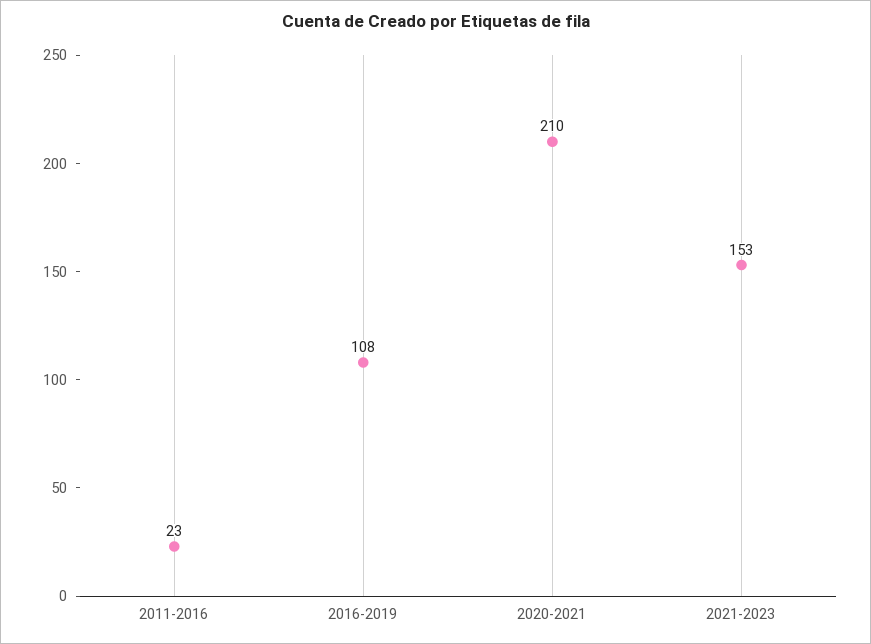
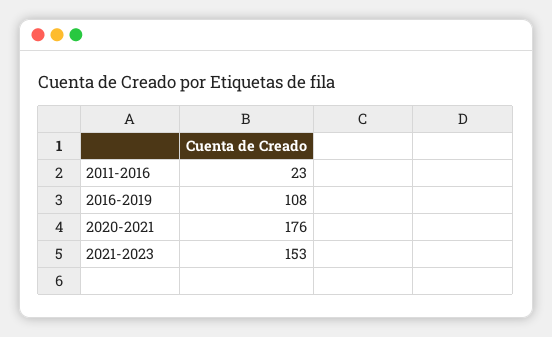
  {
    "2011-2016": 23,
    "2016-2019": 108,
-   "2020-2021": 210,
+   "2020-2021": 176,
    "2021-2023": 153
  }

